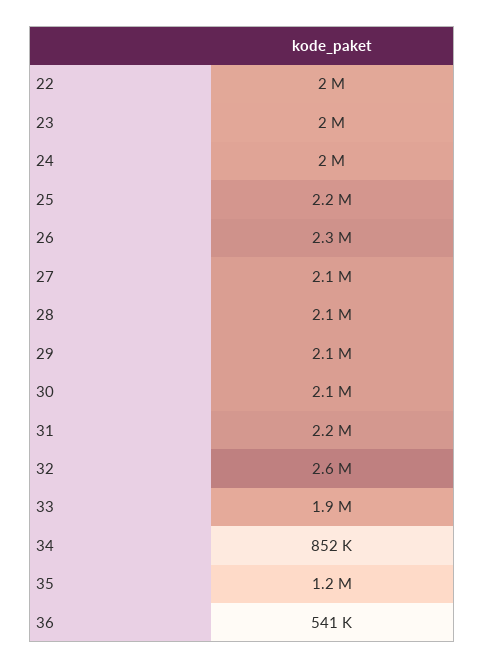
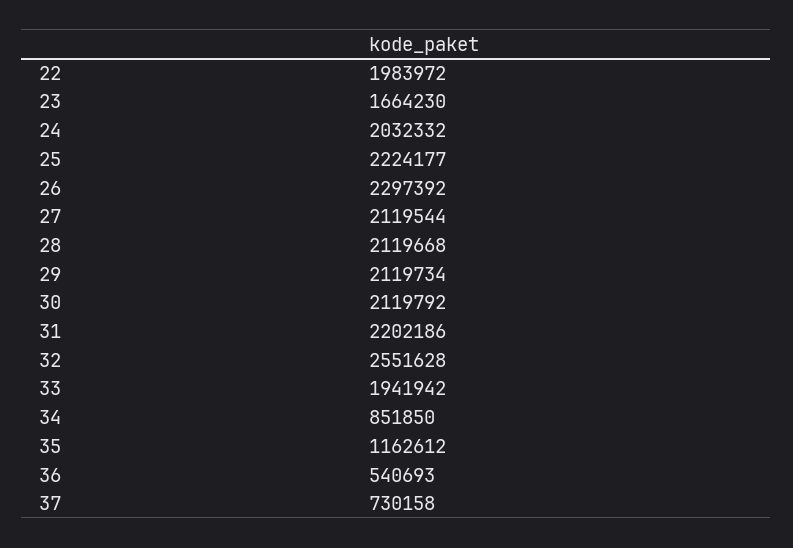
  {
    "22": 1983972,
-   "23": 2000000,
+   "23": 1664230,
    "24": 2032332,
    "25": 2224177,
    "26": 2297392,
    "27": 2119544,
    "28": 2119668,
    "29": 2119734,
    "30": 2119792,
    "31": 2202186,
    "32": 2551628,
    "33": 1941942,
    "34": 851850,
    "35": 1162612,
-   "36": 540693
+   "36": 540693,
+   "37": 730158
  }

